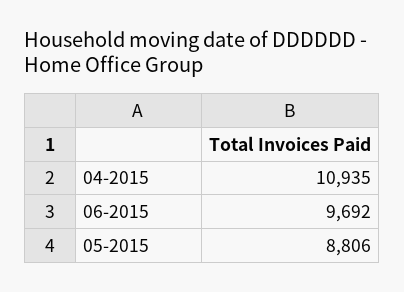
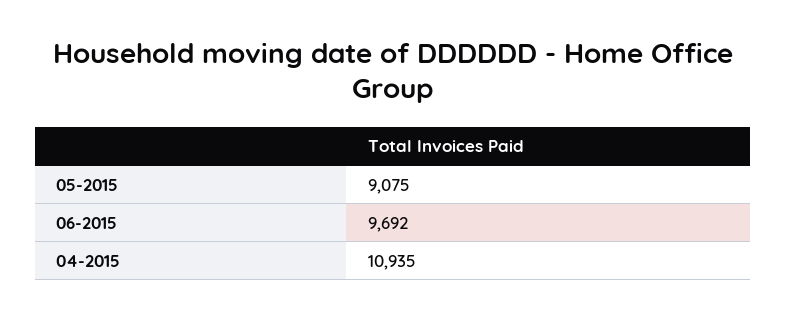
  {
    "04-2015": 10935,
    "06-2015": 9692,
-   "05-2015": 8806
+   "05-2015": 9075
  }

